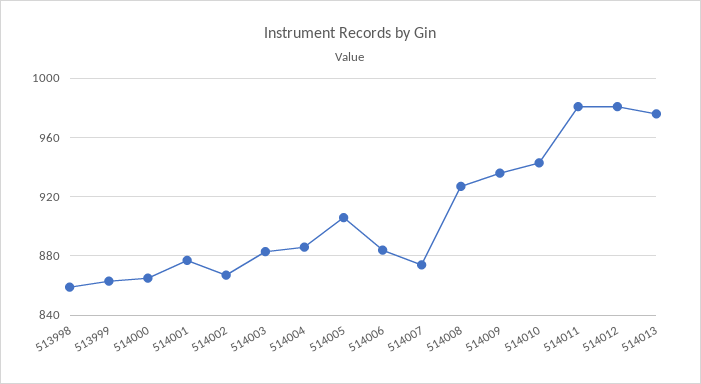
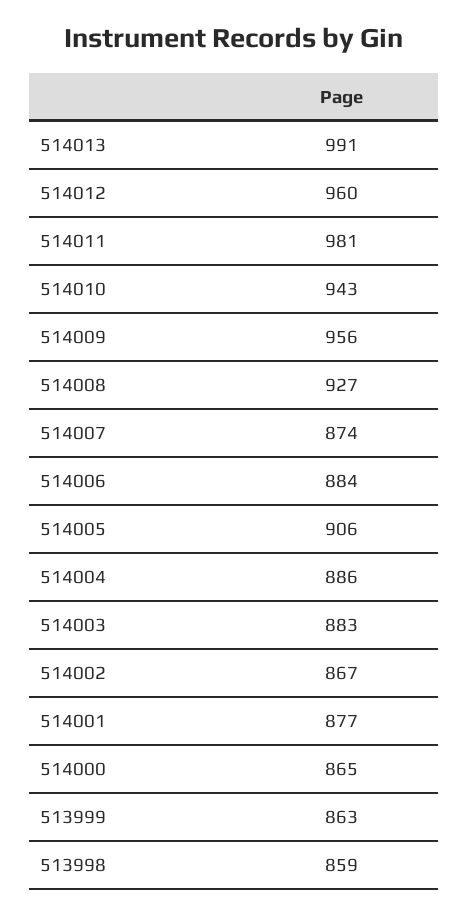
  {
    "513998": 859,
    "513999": 863,
    "514000": 865,
    "514001": 877,
    "514002": 867,
    "514003": 883,
    "514004": 886,
    "514005": 906,
    "514006": 884,
    "514007": 874,
    "514008": 927,
-   "514009": 935,
+   "514009": 956,
    "514010": 943,
    "514011": 981,
-   "514012": 980,
+   "514012": 960,
-   "514013": 975
+   "514013": 991
  }

